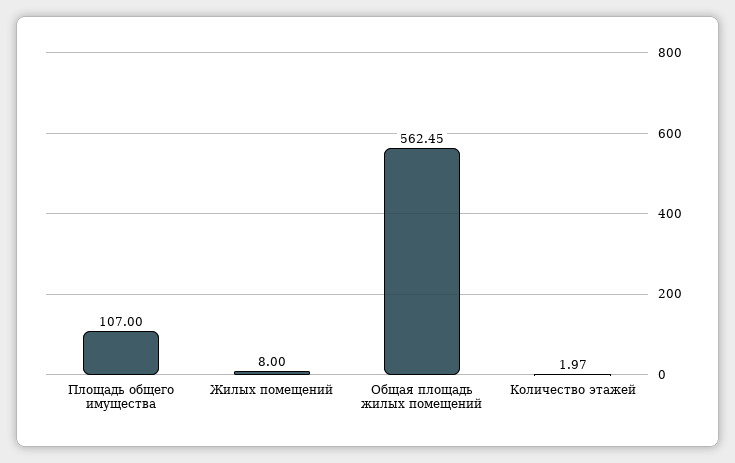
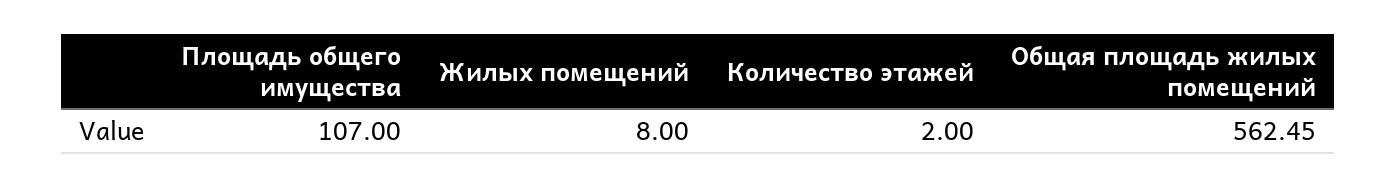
  {
    "Площадь общего имущества": 107,
    "Жилых помещений": 8,
    "Общая площадь жилых помещений": 562.45,
-   "Количество этажей": 1.97
+   "Количество этажей": 2
  }

